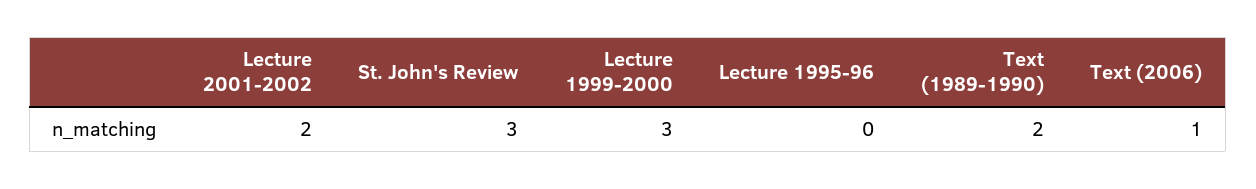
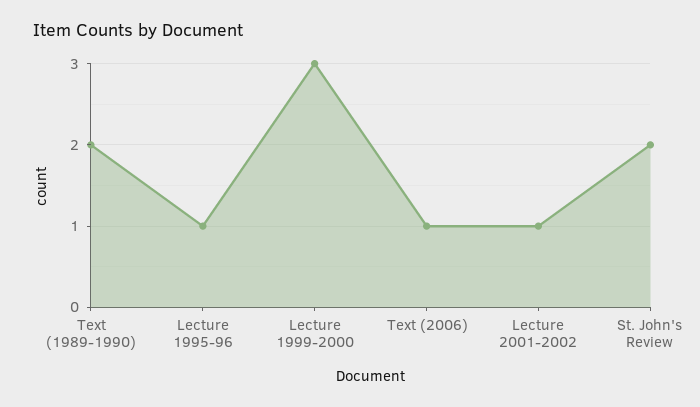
  {
-   "Lecture 2001-2002": 2,
+   "Lecture 2001-2002": 1,
-   "St. John's Review": 3,
+   "St. John's Review": 2,
    "Lecture 1999-2000": 3,
-   "Lecture 1995-96": 0,
+   "Lecture 1995-96": 1,
    "Text (1989-1990)": 2,
    "Text (2006)": 1
  }

